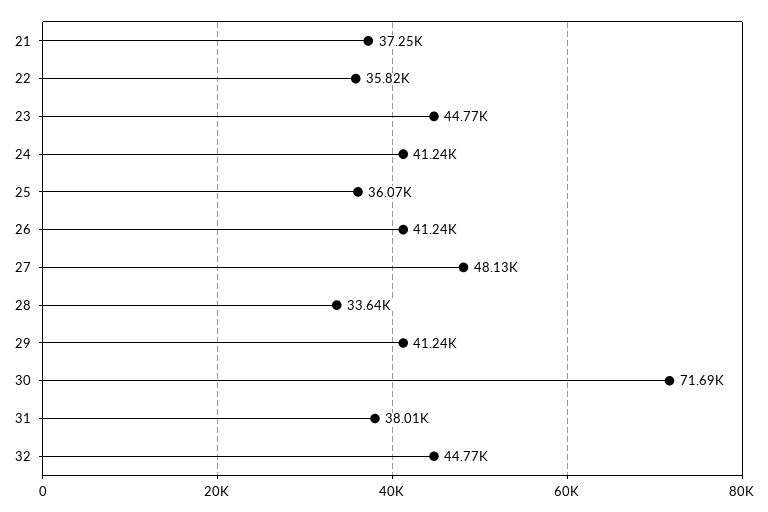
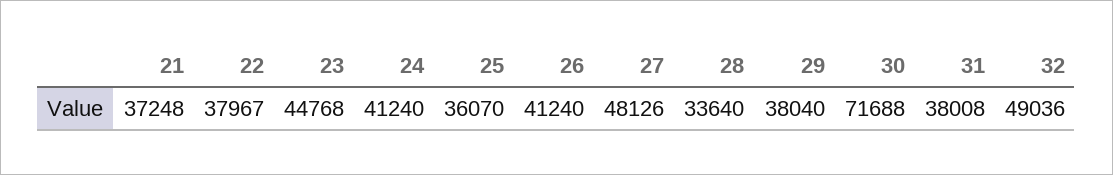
  {
    "21": 37248,
-   "22": 35820,
+   "22": 37967,
    "23": 44768,
    "24": 41240,
    "25": 36070,
    "26": 41240,
    "27": 48126,
    "28": 33640,
-   "29": 41240,
+   "29": 38040,
    "30": 71688,
    "31": 38008,
-   "32": 44770
+   "32": 49036
  }

